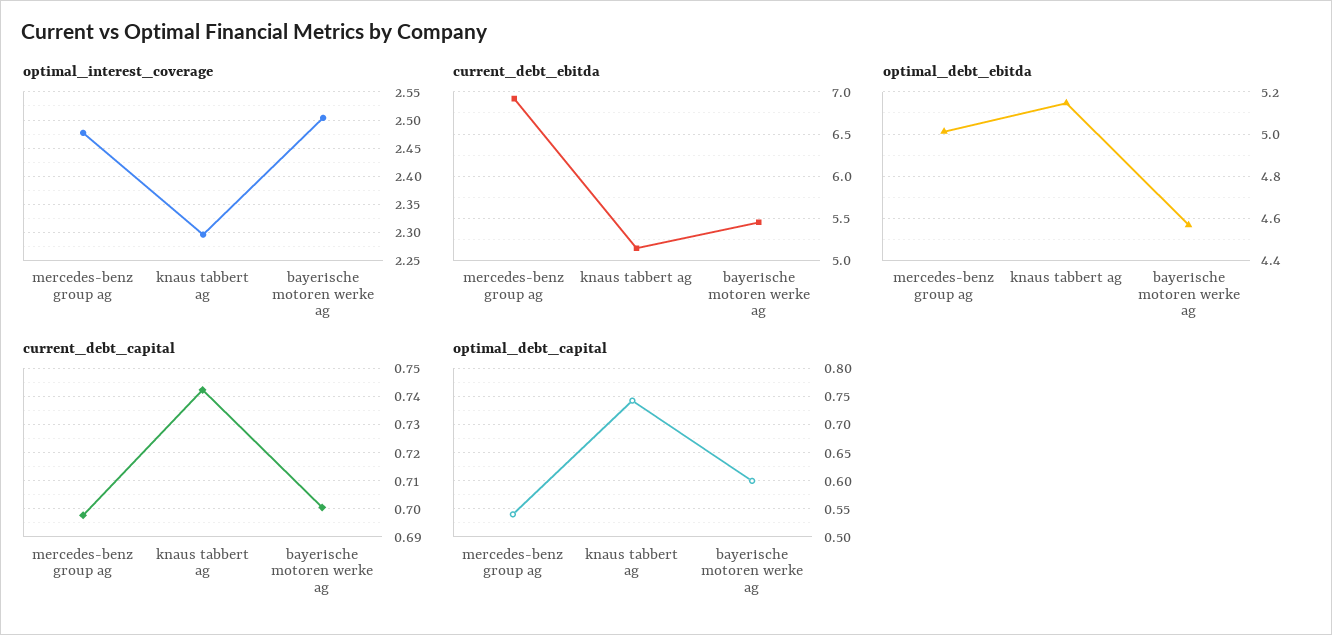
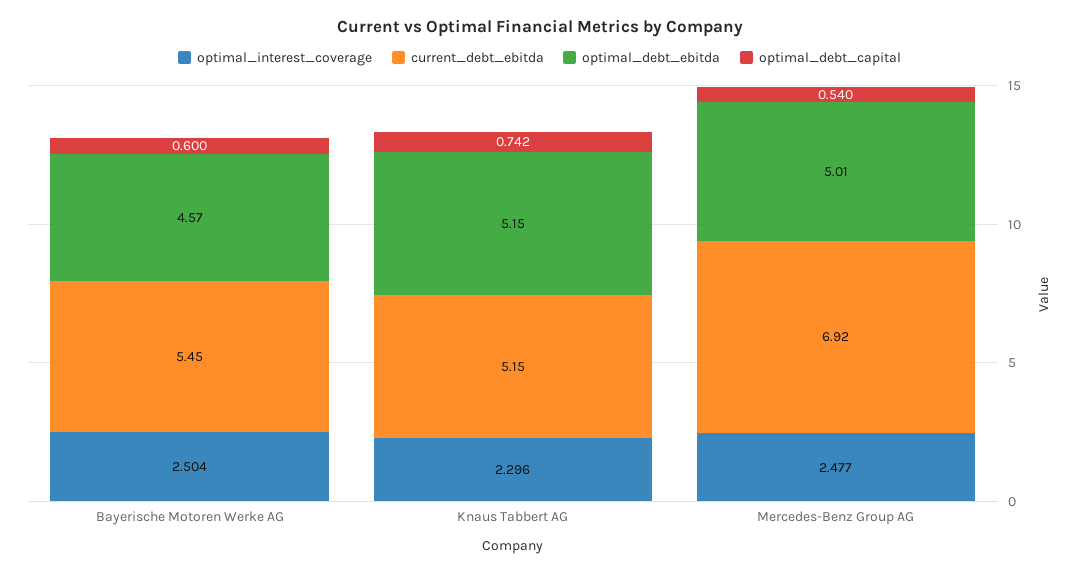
  {
    "optimal_interest_coverage": {
      "mercedes-benz group ag": 2.477,
      "knaus tabbert ag": 2.296,
      "bayerische motoren werke ag": 2.504
    },
    "current_debt_ebitda": {
      "mercedes-benz group ag": 6.92,
      "knaus tabbert ag": 5.15,
      "bayerische motoren werke ag": 5.45
    },
    "optimal_debt_ebitda": {
      "mercedes-benz group ag": 5.01,
      "knaus tabbert ag": 5.15,
      "bayerische motoren werke ag": 4.57
    },
-   "current_debt_capital": {
-     "mercedes-benz group ag": 0.6975,
-     "knaus tabbert ag": 0.7425,
-     "bayerische motoren werke ag": 0.7
-   },
    "optimal_debt_capital": {
      "mercedes-benz group ag": 0.54,
      "knaus tabbert ag": 0.742,
      "bayerische motoren werke ag": 0.6
    }
  }

